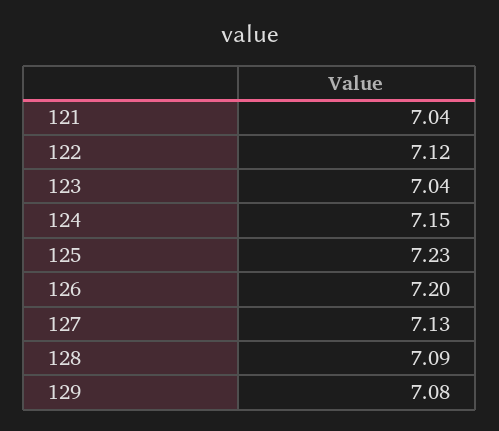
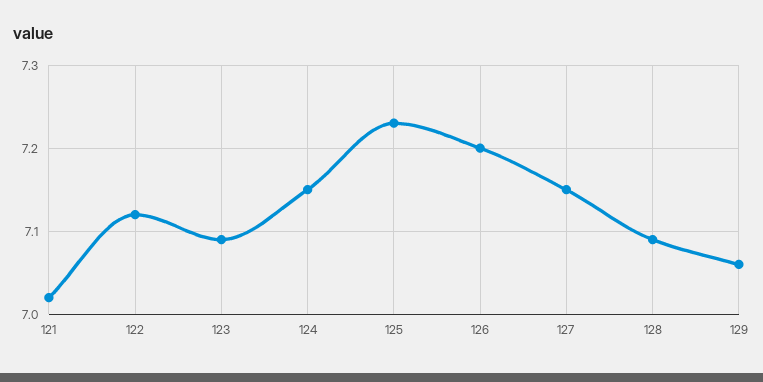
  {
-   "121": 7.04,
+   "121": 7.02,
    "122": 7.12,
-   "123": 7.04,
+   "123": 7.09,
    "124": 7.15,
    "125": 7.23,
    "126": 7.2,
-   "127": 7.13,
+   "127": 7.15,
    "128": 7.09,
-   "129": 7.08
+   "129": 7.06
  }

